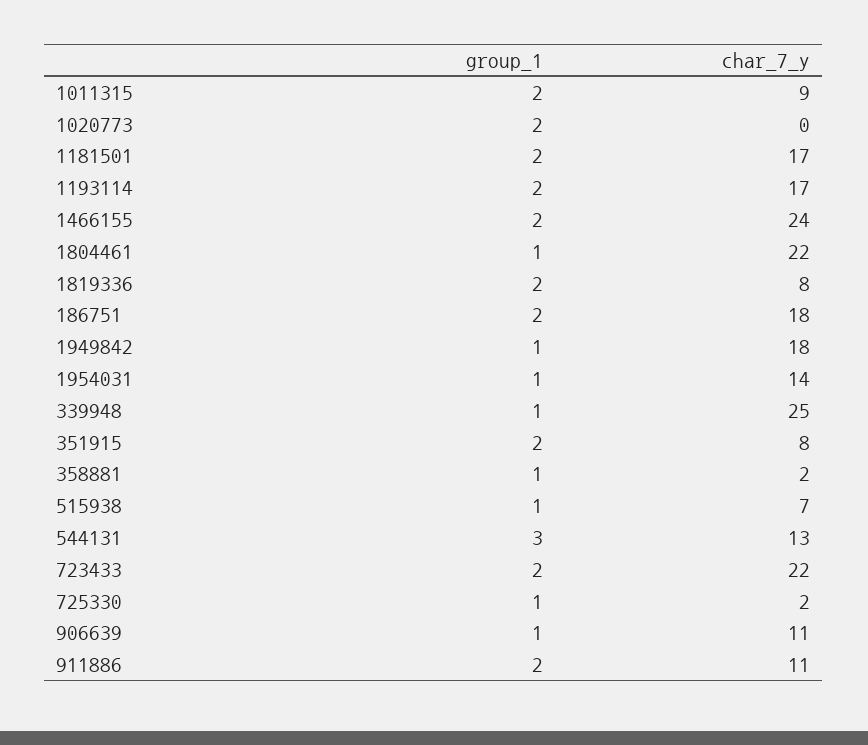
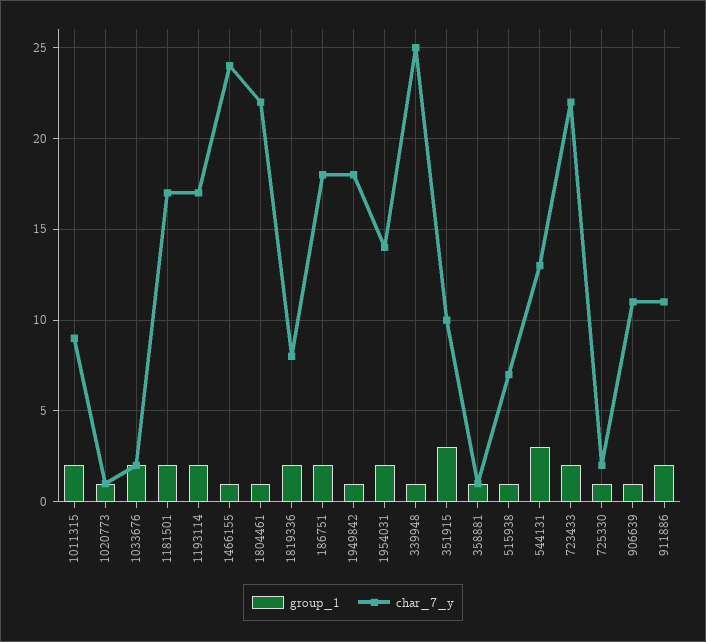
  {
    "group_1": {
      "1011315": 2,
-     "1020773": 2,
+     "1020773": 1,
      "1181501": 2,
      "1193114": 2,
-     "1466155": 2,
+     "1466155": 1,
      "1804461": 1,
      "1819336": 2,
      "186751": 2,
      "1949842": 1,
-     "1954031": 1,
+     "1954031": 2,
      "339948": 1,
-     "351915": 2,
+     "351915": 3,
      "358881": 1,
      "515938": 1,
      "544131": 3,
      "723433": 2,
      "725330": 1,
      "906639": 1,
-     "911886": 2
+     "911886": 2,
+     "1033676": 2
    },
    "char_7_y": {
      "1011315": 9,
-     "1020773": 0,
+     "1020773": 1,
      "1181501": 17,
      "1193114": 17,
      "1466155": 24,
      "1804461": 22,
      "1819336": 8,
      "186751": 18,
      "1949842": 18,
      "1954031": 14,
      "339948": 25,
-     "351915": 8,
+     "351915": 10,
-     "358881": 2,
+     "358881": 1,
      "515938": 7,
      "544131": 13,
      "723433": 22,
      "725330": 2,
      "906639": 11,
-     "911886": 11
+     "911886": 11,
+     "1033676": 2
    }
  }

